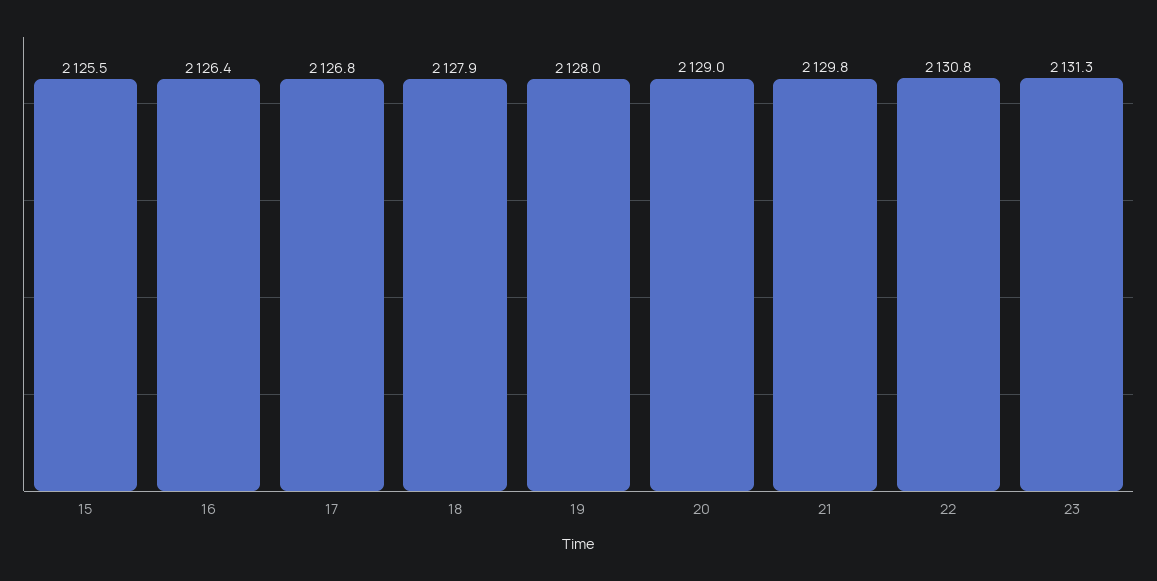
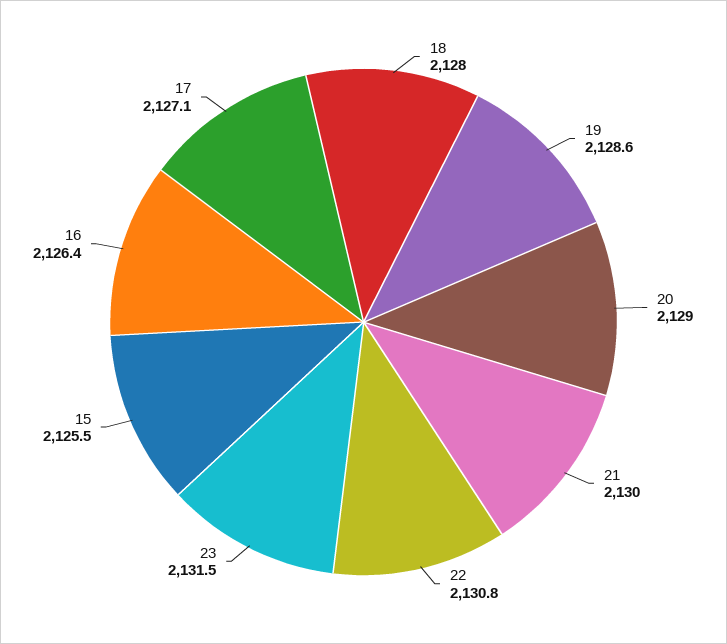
  {
    "15": 2125.5,
    "16": 2126.4,
-   "17": 2126.8,
+   "17": 2127.1,
-   "18": 2127.9,
+   "18": 2128,
-   "19": 2128,
+   "19": 2128.6,
    "20": 2129,
-   "21": 2129.8,
+   "21": 2130,
    "22": 2130.8,
-   "23": 2131.3
+   "23": 2131.5
  }

